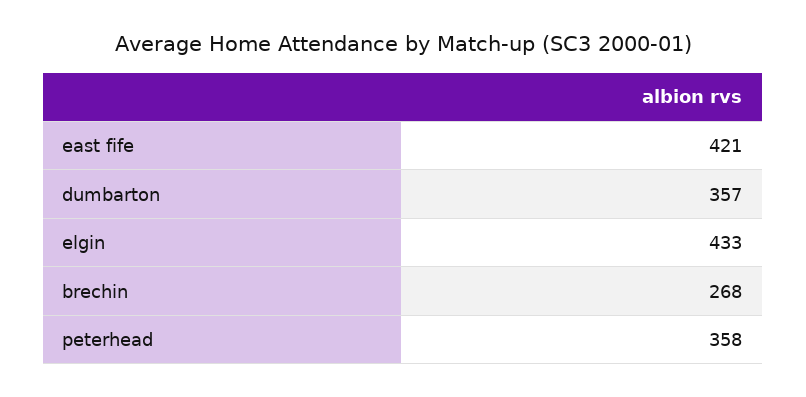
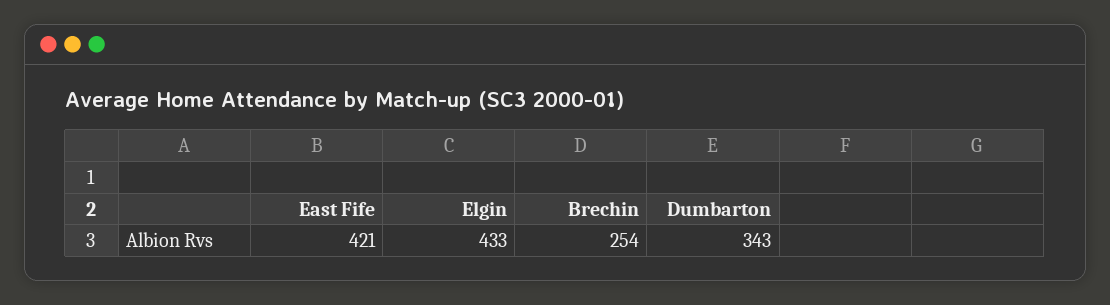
  {
    "east fife": 421,
-   "dumbarton": 357,
+   "dumbarton": 343,
    "elgin": 433,
-   "brechin": 268,
+   "brechin": 254
-   "peterhead": 358
  }

